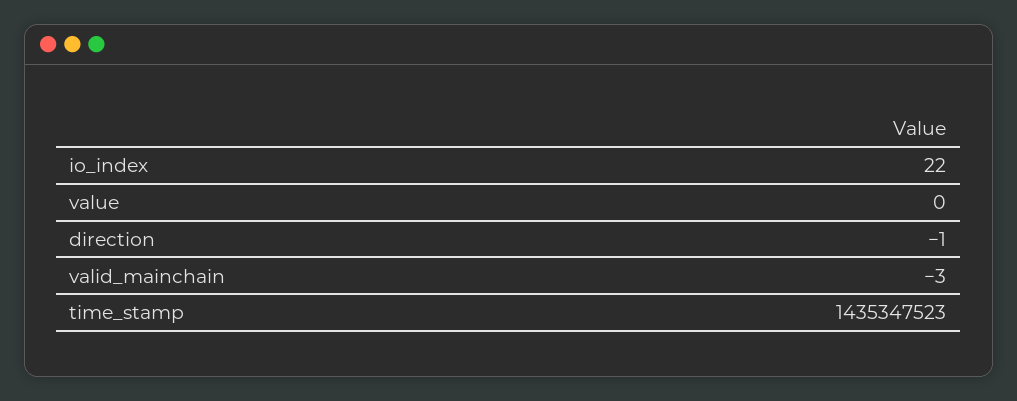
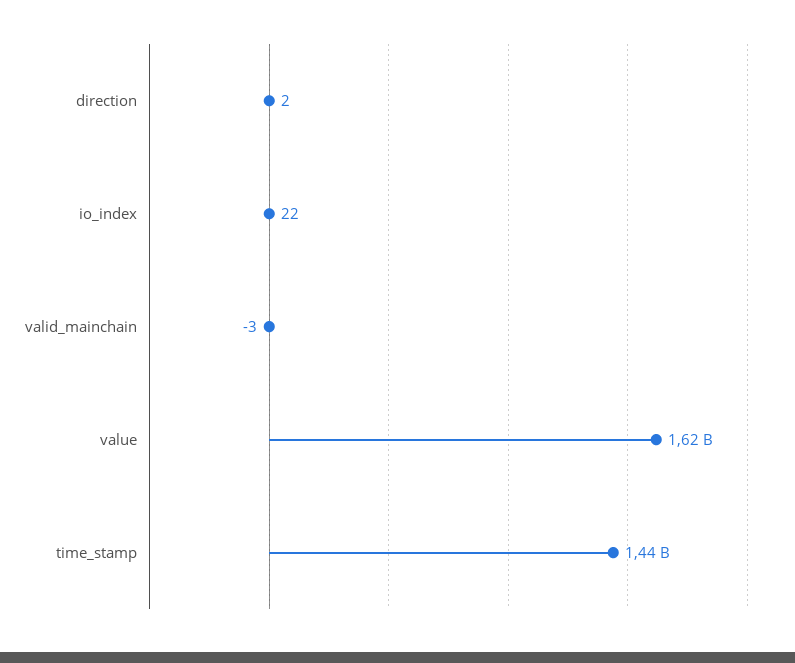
  {
    "io_index": 22,
-   "value": 0,
+   "value": 1620000000,
-   "direction": -1,
+   "direction": 2,
    "valid_mainchain": -3,
    "time_stamp": 1435347523
  }

